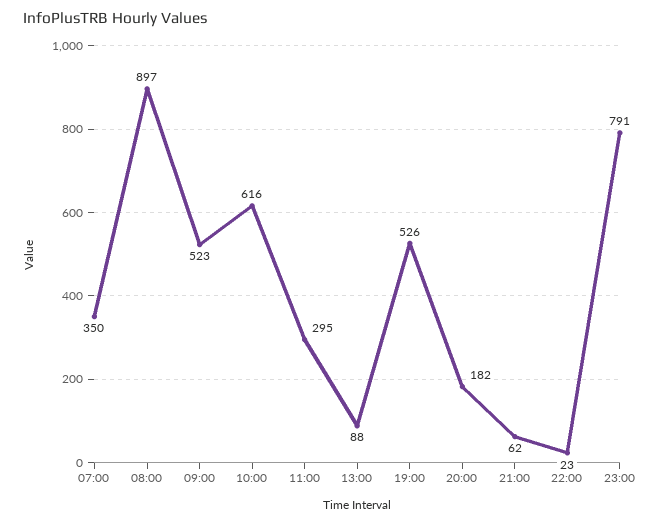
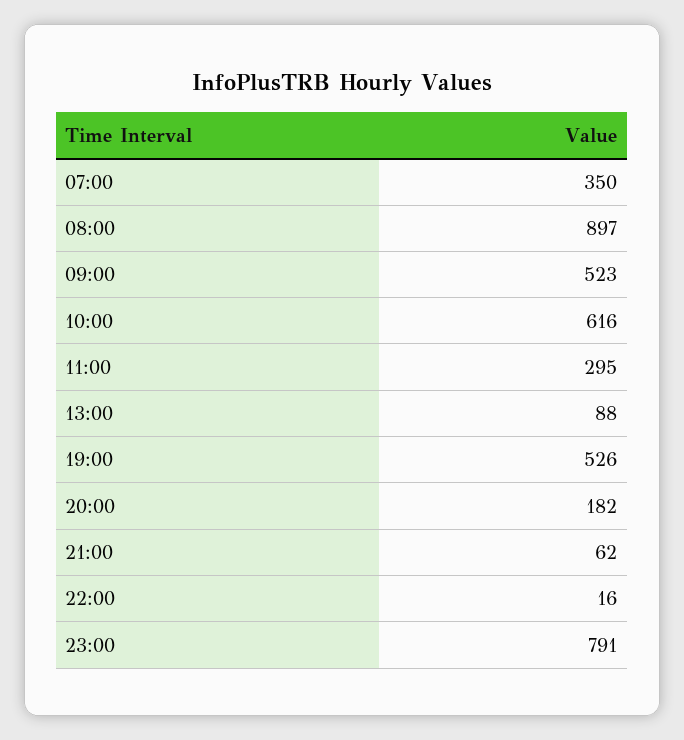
  {
    "07:00": 350,
    "08:00": 897,
    "09:00": 523,
    "10:00": 616,
    "11:00": 295,
    "13:00": 88,
    "19:00": 526,
    "20:00": 182,
    "21:00": 62,
-   "22:00": 23,
+   "22:00": 16,
    "23:00": 791
  }

